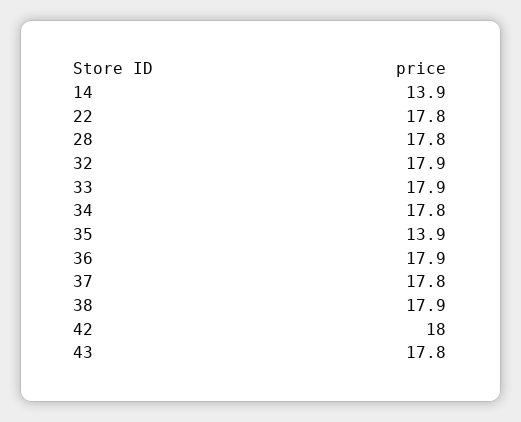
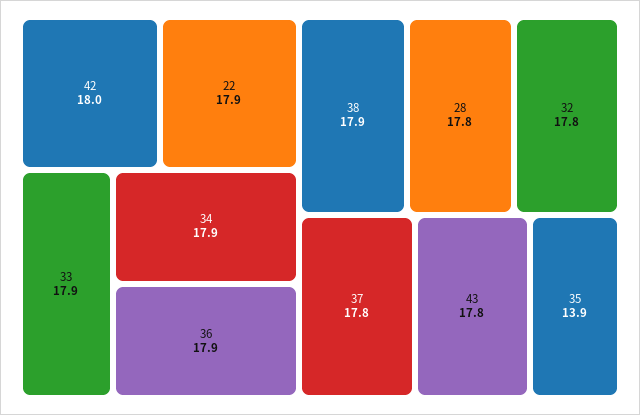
  {
-   "14": 13.9,
-   "22": 17.8,
+   "22": 17.9,
    "28": 17.8,
-   "32": 17.9,
+   "32": 17.8,
    "33": 17.9,
-   "34": 17.8,
+   "34": 17.9,
    "35": 13.9,
    "36": 17.9,
    "37": 17.8,
    "38": 17.9,
    "42": 18,
    "43": 17.8
  }

